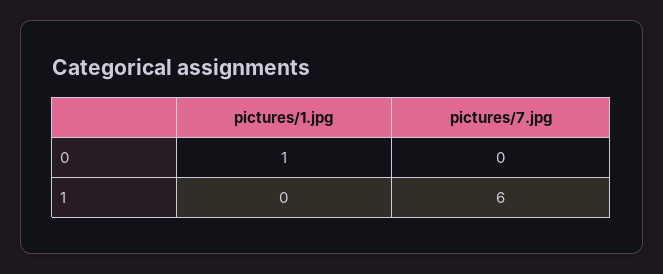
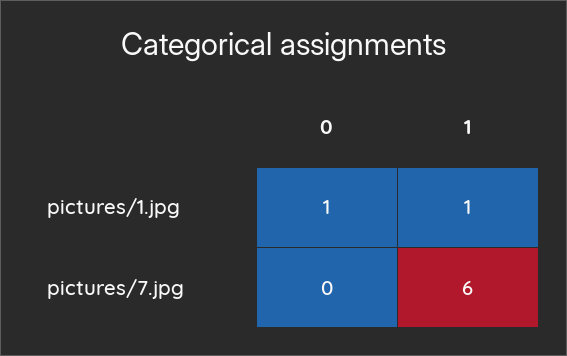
  {
    "pictures/1.jpg": {
      "0": 1,
-     "1": 0
+     "1": 1
    },
    "pictures/7.jpg": {
      "0": 0,
      "1": 6
    }
  }

